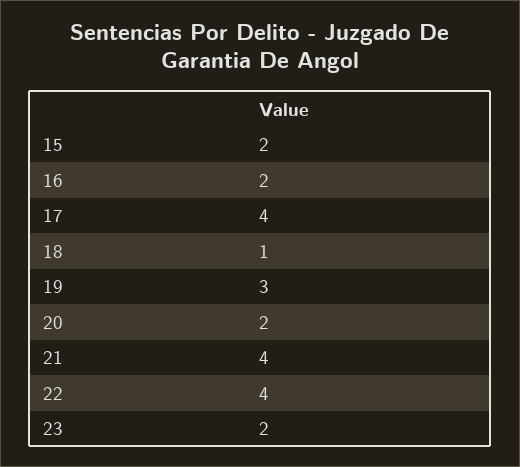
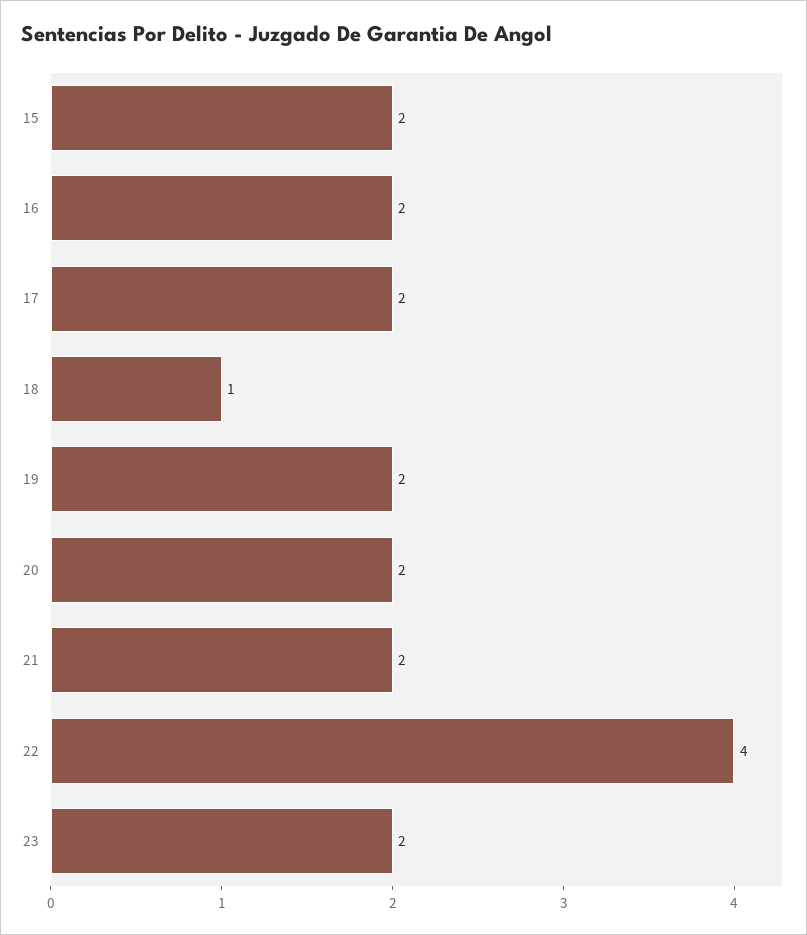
  {
    "15": 2,
    "16": 2,
-   "17": 4,
+   "17": 2,
    "18": 1,
-   "19": 3,
+   "19": 2,
    "20": 2,
-   "21": 4,
+   "21": 2,
    "22": 4,
    "23": 2
  }

